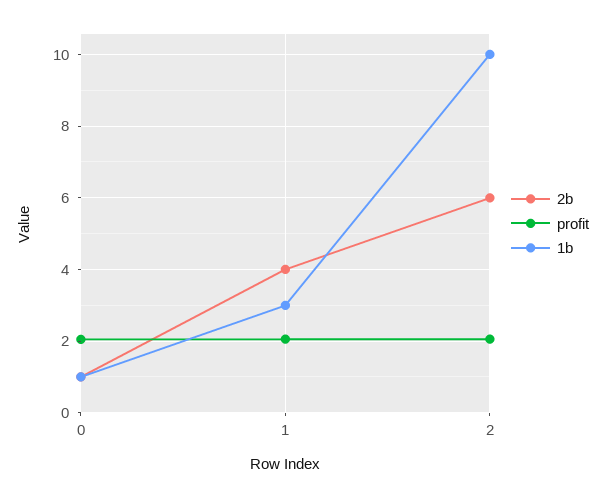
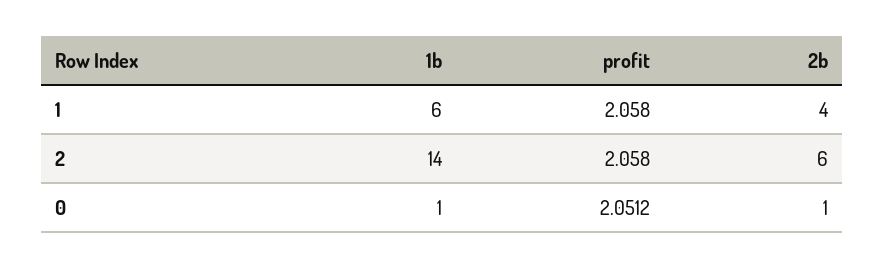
  {
    "2b": {
      "0": 1,
      "1": 4,
      "2": 6
    },
    "profit": {
      "0": 2.0512,
      "1": 2.058,
      "2": 2.058
    },
    "1b": {
      "0": 1,
-     "1": 3,
+     "1": 6,
-     "2": 10
+     "2": 14
    }
  }

